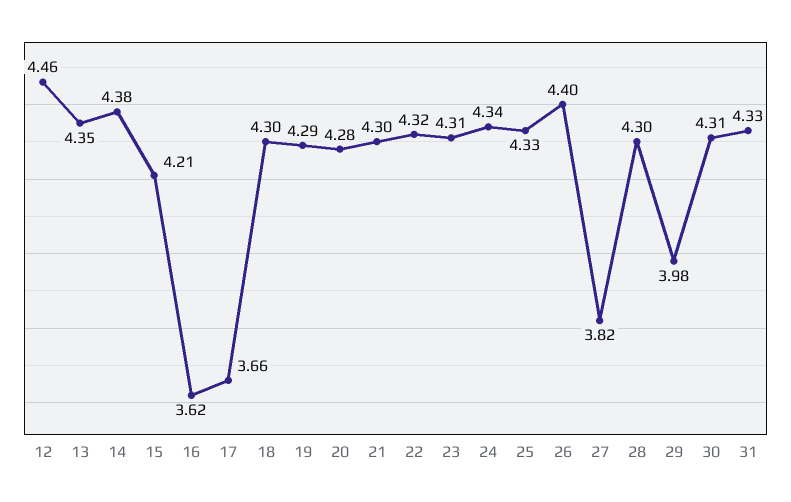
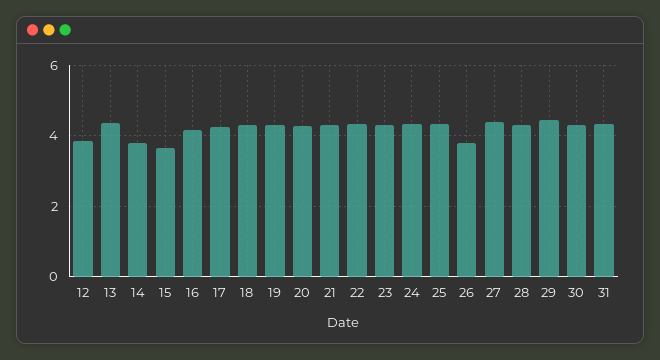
  {
-   "12": 4.46,
+   "12": 3.8,
    "13": 4.35,
-   "14": 4.38,
+   "14": 3.8,
-   "15": 4.21,
+   "15": 3.6,
-   "16": 3.62,
+   "16": 4.2,
-   "17": 3.66,
+   "17": 4.2,
    "18": 4.3,
    "19": 4.29,
    "20": 4.28,
    "21": 4.3,
    "22": 4.32,
    "23": 4.31,
    "24": 4.34,
    "25": 4.33,
-   "26": 4.4,
+   "26": 3.8,
-   "27": 3.82,
+   "27": 4.4,
    "28": 4.3,
-   "29": 3.98,
+   "29": 4.4,
    "30": 4.31,
    "31": 4.33
  }

